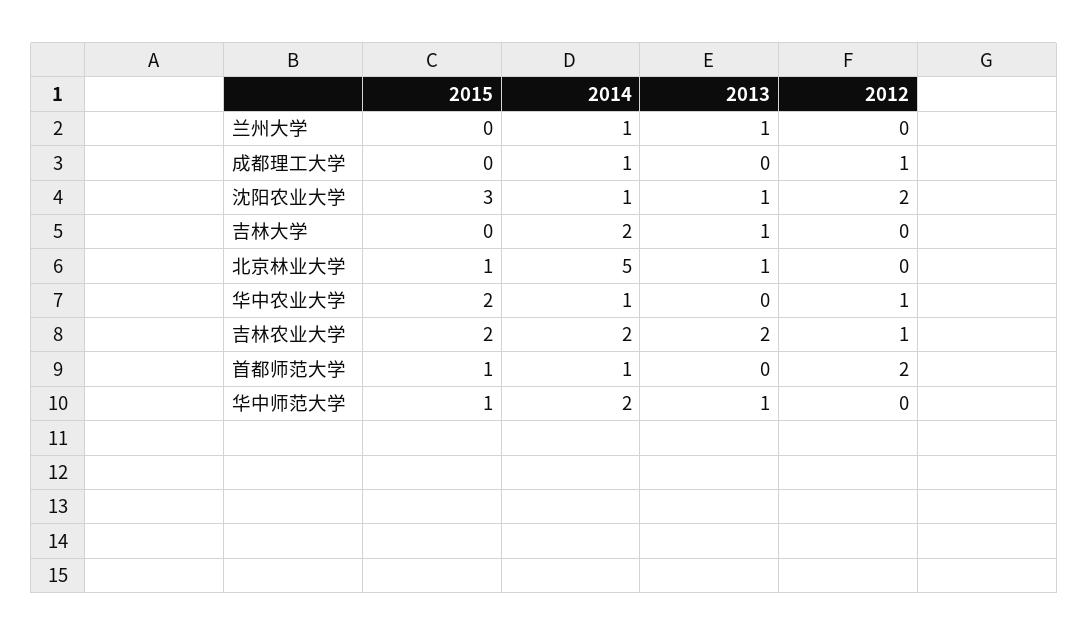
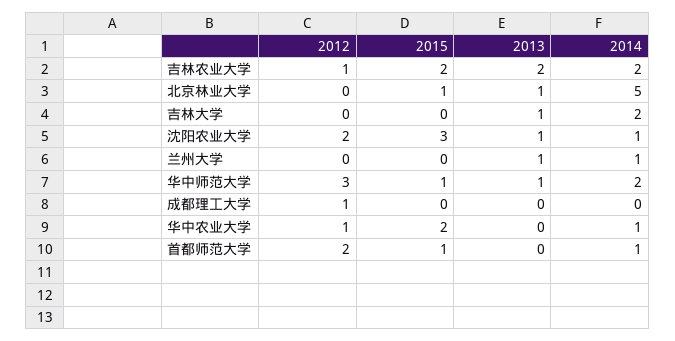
  {
    "2015": {
      "兰州大学": 0,
      "成都理工大学": 0,
      "沈阳农业大学": 3,
      "吉林大学": 0,
      "北京林业大学": 1,
      "华中农业大学": 2,
      "吉林农业大学": 2,
      "首都师范大学": 1,
      "华中师范大学": 1
    },
    "2014": {
      "兰州大学": 1,
-     "成都理工大学": 1,
+     "成都理工大学": 0,
      "沈阳农业大学": 1,
      "吉林大学": 2,
      "北京林业大学": 5,
      "华中农业大学": 1,
      "吉林农业大学": 2,
      "首都师范大学": 1,
      "华中师范大学": 2
    },
    "2013": {
      "兰州大学": 1,
      "成都理工大学": 0,
      "沈阳农业大学": 1,
      "吉林大学": 1,
      "北京林业大学": 1,
      "华中农业大学": 0,
      "吉林农业大学": 2,
      "首都师范大学": 0,
      "华中师范大学": 1
    },
    "2012": {
      "兰州大学": 0,
      "成都理工大学": 1,
      "沈阳农业大学": 2,
      "吉林大学": 0,
      "北京林业大学": 0,
      "华中农业大学": 1,
      "吉林农业大学": 1,
      "首都师范大学": 2,
-     "华中师范大学": 0
+     "华中师范大学": 3
    }
  }

